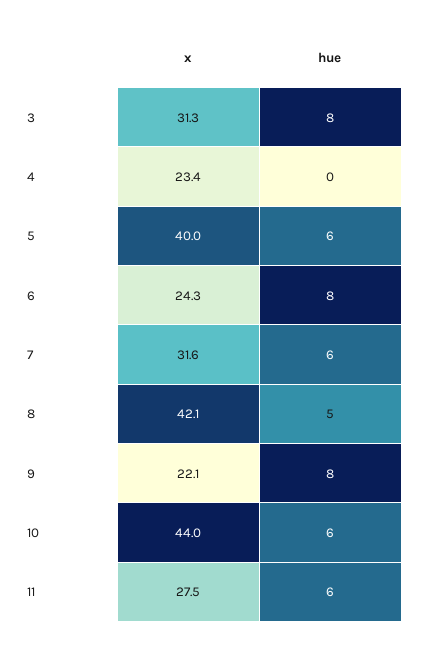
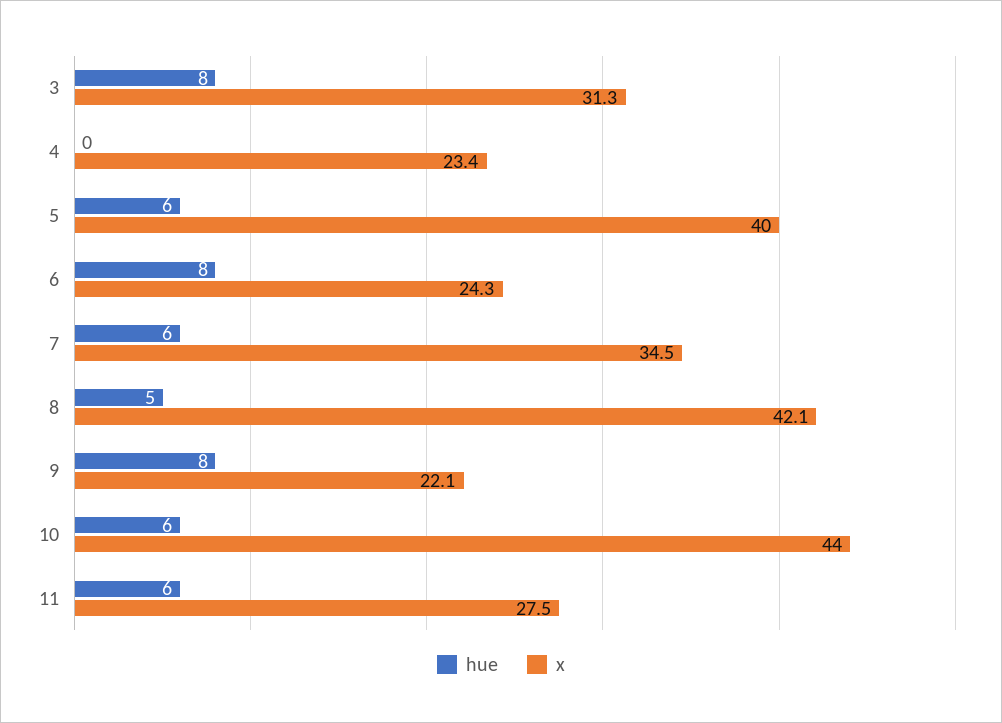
  {
    "x": {
      "3": 31.3,
      "4": 23.4,
      "5": 40,
      "6": 24.3,
-     "7": 31.6,
+     "7": 34.5,
      "8": 42.1,
      "9": 22.1,
      "10": 44,
      "11": 27.5
    },
    "hue": {
      "3": 8,
      "4": 0,
      "5": 6,
      "6": 8,
      "7": 6,
      "8": 5,
      "9": 8,
      "10": 6,
      "11": 6
    }
  }

